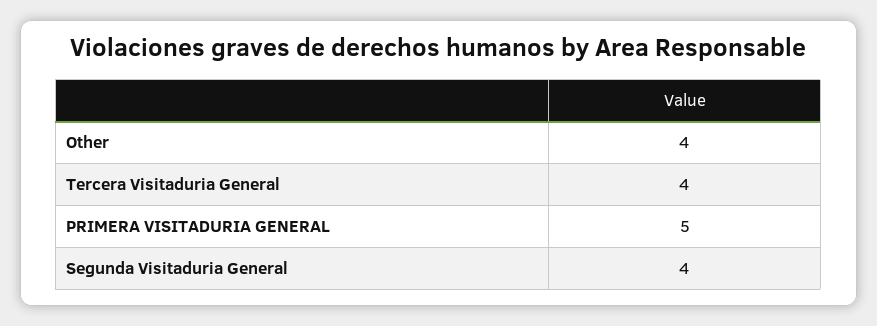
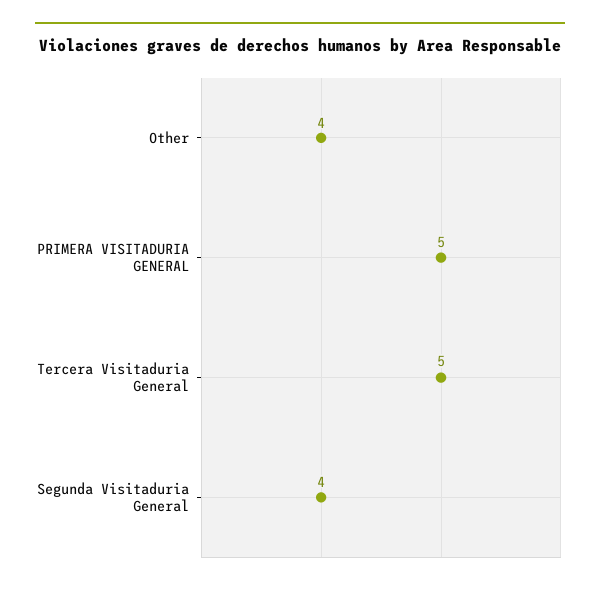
  {
    "Other": 4,
-   "Tercera Visitaduria General": 4,
+   "Tercera Visitaduria General": 5,
    "PRIMERA VISITADURIA GENERAL": 5,
    "Segunda Visitaduria General": 4
  }

